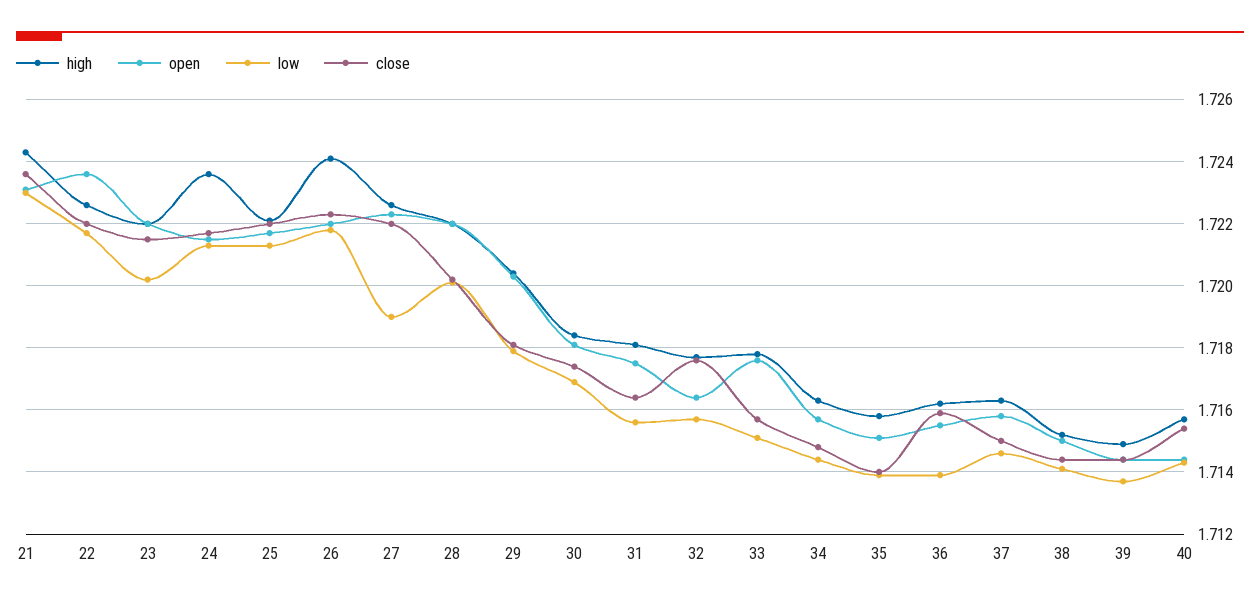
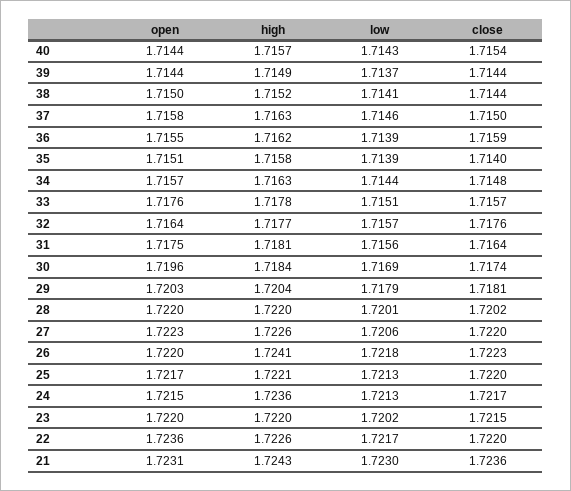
  {
    "high": {
      "21": 1.7243,
      "22": 1.7226,
      "23": 1.722,
      "24": 1.7236,
      "25": 1.7221,
      "26": 1.7241,
      "27": 1.7226,
      "28": 1.722,
      "29": 1.7204,
      "30": 1.7184,
      "31": 1.7181,
      "32": 1.7177,
      "33": 1.7178,
      "34": 1.7163,
      "35": 1.7158,
      "36": 1.7162,
      "37": 1.7163,
      "38": 1.7152,
      "39": 1.7149,
      "40": 1.7157
    },
    "open": {
      "21": 1.7231,
      "22": 1.7236,
      "23": 1.722,
      "24": 1.7215,
      "25": 1.7217,
      "26": 1.722,
      "27": 1.7223,
      "28": 1.722,
      "29": 1.7203,
-     "30": 1.718,
+     "30": 1.7196,
      "31": 1.7175,
      "32": 1.7164,
      "33": 1.7176,
      "34": 1.7157,
      "35": 1.7151,
      "36": 1.7155,
      "37": 1.7158,
      "38": 1.715,
      "39": 1.7144,
      "40": 1.7144
    },
    "low": {
      "21": 1.723,
      "22": 1.7217,
      "23": 1.7202,
      "24": 1.7213,
      "25": 1.7213,
      "26": 1.7218,
-     "27": 1.719,
+     "27": 1.7206,
      "28": 1.7201,
      "29": 1.7179,
      "30": 1.7169,
      "31": 1.7156,
      "32": 1.7157,
      "33": 1.7151,
      "34": 1.7144,
      "35": 1.7139,
      "36": 1.7139,
      "37": 1.7146,
      "38": 1.7141,
      "39": 1.7137,
      "40": 1.7143
    },
    "close": {
      "21": 1.7236,
      "22": 1.722,
      "23": 1.7215,
      "24": 1.7217,
      "25": 1.722,
      "26": 1.7223,
      "27": 1.722,
      "28": 1.7202,
      "29": 1.7181,
      "30": 1.7174,
      "31": 1.7164,
      "32": 1.7176,
      "33": 1.7157,
      "34": 1.7148,
      "35": 1.714,
      "36": 1.7159,
      "37": 1.715,
      "38": 1.7144,
      "39": 1.7144,
      "40": 1.7154
    }
  }

